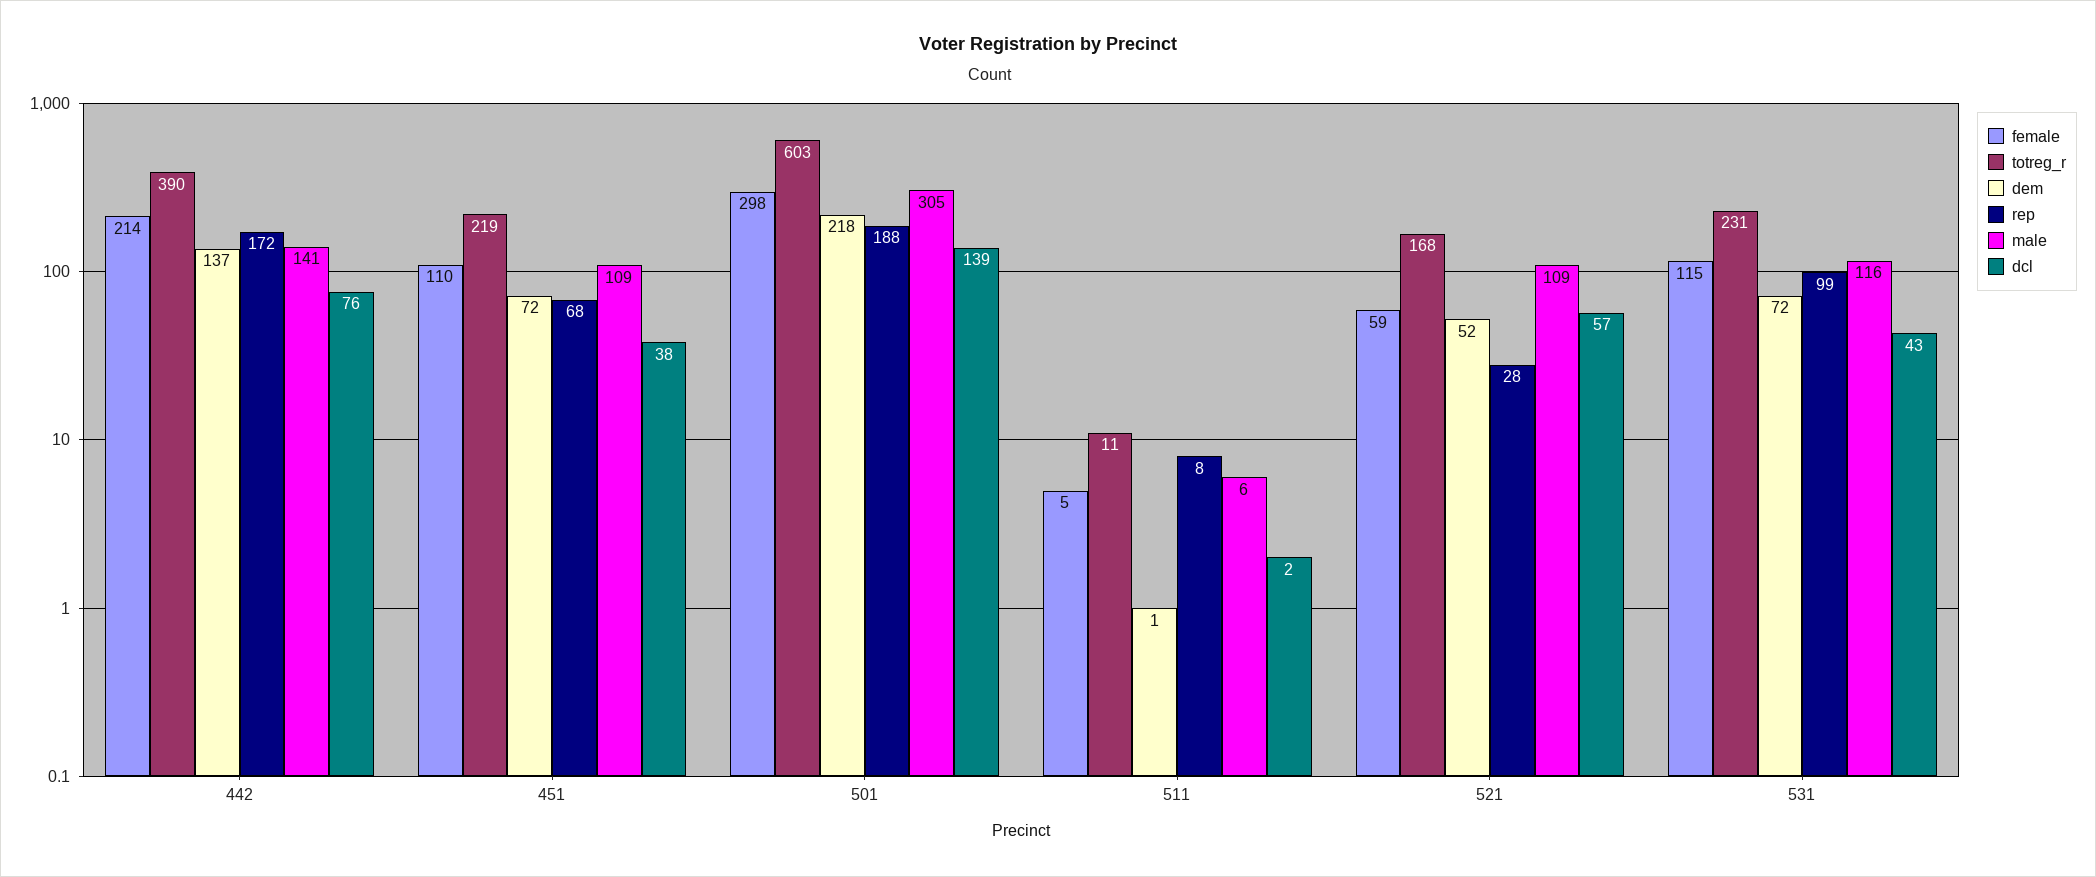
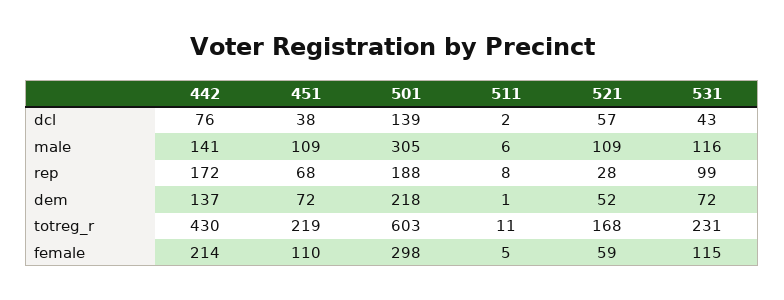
  {
    "female": {
      "442": 214,
      "451": 110,
      "501": 298,
      "511": 5,
      "521": 59,
      "531": 115
    },
    "totreg_r": {
-     "442": 390,
+     "442": 430,
      "451": 219,
      "501": 603,
      "511": 11,
      "521": 168,
      "531": 231
    },
    "dem": {
      "442": 137,
      "451": 72,
      "501": 218,
      "511": 1,
      "521": 52,
      "531": 72
    },
    "rep": {
      "442": 172,
      "451": 68,
      "501": 188,
      "511": 8,
      "521": 28,
      "531": 99
    },
    "male": {
      "442": 141,
      "451": 109,
      "501": 305,
      "511": 6,
      "521": 109,
      "531": 116
    },
    "dcl": {
      "442": 76,
      "451": 38,
      "501": 139,
      "511": 2,
      "521": 57,
      "531": 43
    }
  }

